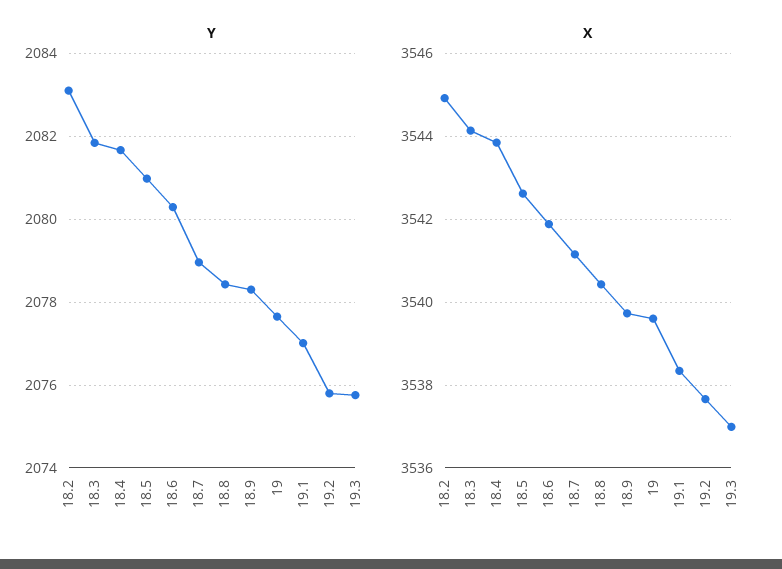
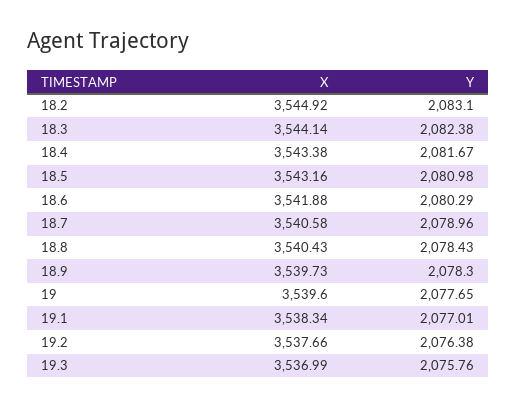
  {
    "Y": {
      "18.2": 2083.1,
-     "18.3": 2081.8,
+     "18.3": 2082.38,
      "18.4": 2081.67,
      "18.5": 2080.98,
      "18.6": 2080.29,
      "18.7": 2078.96,
      "18.8": 2078.43,
      "18.9": 2078.3,
      "19": 2077.65,
      "19.1": 2077.01,
-     "19.2": 2075.8,
+     "19.2": 2076.38,
      "19.3": 2075.76
    },
    "X": {
      "18.2": 3544.92,
      "18.3": 3544.14,
-     "18.4": 3543.8,
+     "18.4": 3543.38,
-     "18.5": 3542.6,
+     "18.5": 3543.16,
      "18.6": 3541.88,
-     "18.7": 3541.2,
+     "18.7": 3540.58,
      "18.8": 3540.43,
      "18.9": 3539.73,
      "19": 3539.6,
      "19.1": 3538.34,
      "19.2": 3537.66,
      "19.3": 3536.99
    }
  }

